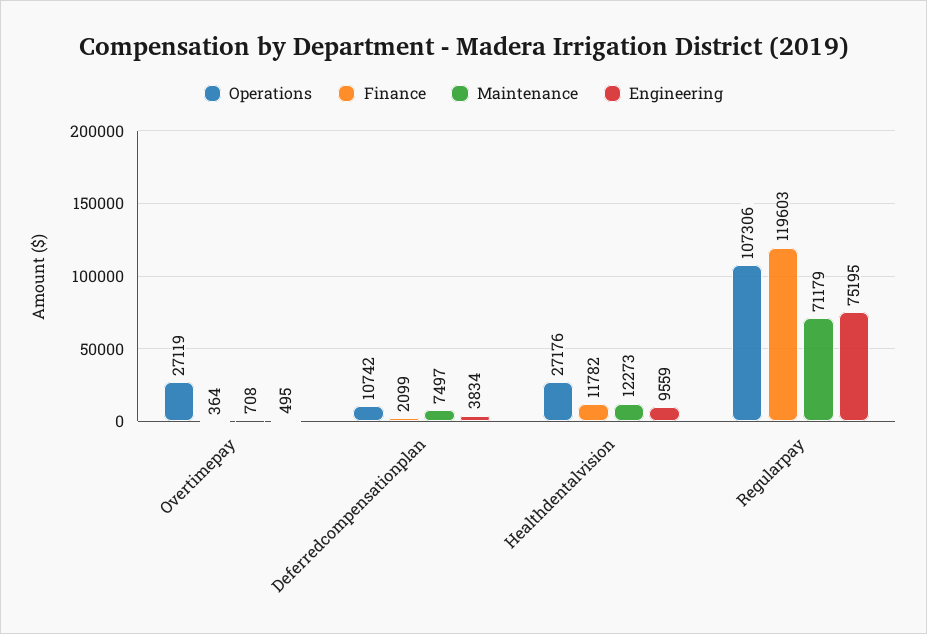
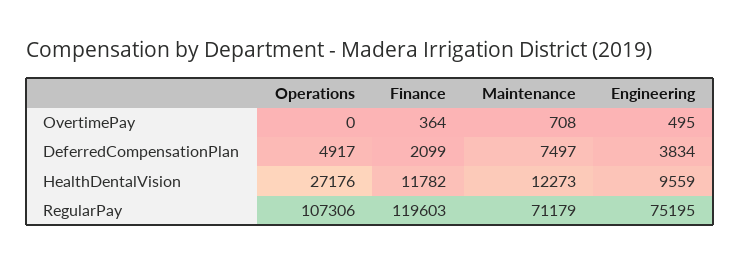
  {
    "Operations": {
-     "Overtimepay": 27119,
+     "Overtimepay": 0,
-     "Deferredcompensationplan": 10742,
+     "Deferredcompensationplan": 4917,
      "Healthdentalvision": 27176,
      "Regularpay": 107306
    },
    "Finance": {
      "Overtimepay": 364,
      "Deferredcompensationplan": 2099,
      "Healthdentalvision": 11782,
      "Regularpay": 119603
    },
    "Maintenance": {
      "Overtimepay": 708,
      "Deferredcompensationplan": 7497,
      "Healthdentalvision": 12273,
      "Regularpay": 71179
    },
    "Engineering": {
      "Overtimepay": 495,
      "Deferredcompensationplan": 3834,
      "Healthdentalvision": 9559,
      "Regularpay": 75195
    }
  }

